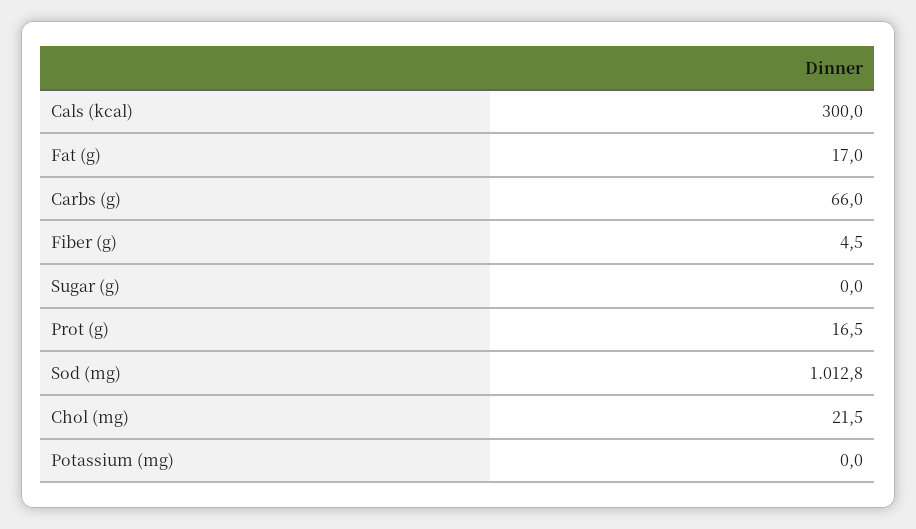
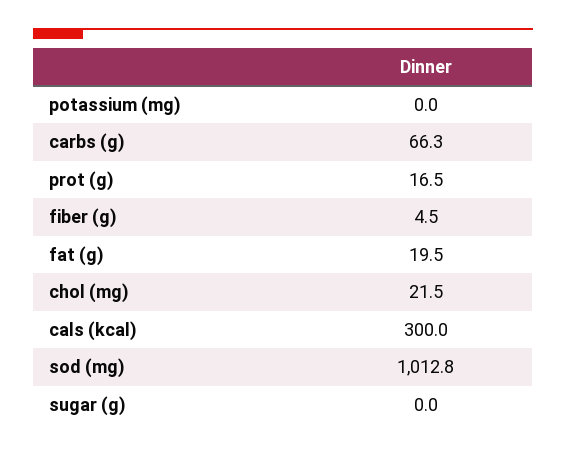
  {
    "Cals (kcal)": 300,
-   "Fat (g)": 17,
+   "Fat (g)": 19.5,
-   "Carbs (g)": 66,
+   "Carbs (g)": 66.3,
    "Fiber (g)": 4.5,
    "Sugar (g)": 0,
    "Prot (g)": 16.5,
    "Sod (mg)": 1012.8,
    "Chol (mg)": 21.5,
    "Potassium (mg)": 0
  }

